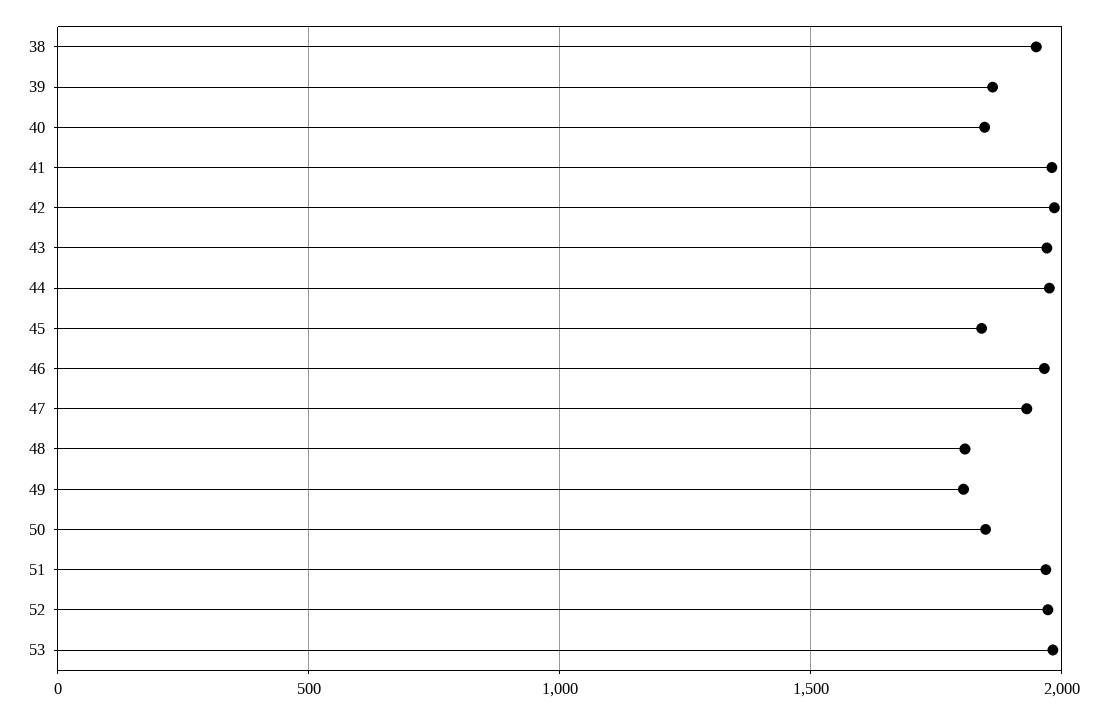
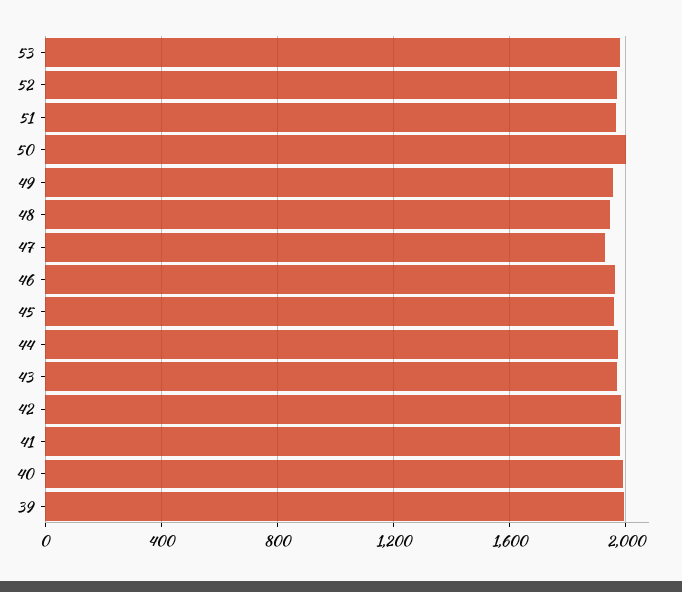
  {
-   "38": 1950,
-   "39": 1850,
+   "39": 2000,
-   "40": 1850,
+   "40": 2000,
    "41": 2000,
    "42": 2000,
    "43": 1950,
    "44": 2000,
-   "45": 1850,
+   "45": 1950,
    "46": 1950,
    "47": 1950,
-   "48": 1800,
+   "48": 1950,
-   "49": 1800,
+   "49": 1950,
-   "50": 1850,
+   "50": 2000,
    "51": 1950,
    "52": 1950,
    "53": 2000
  }

